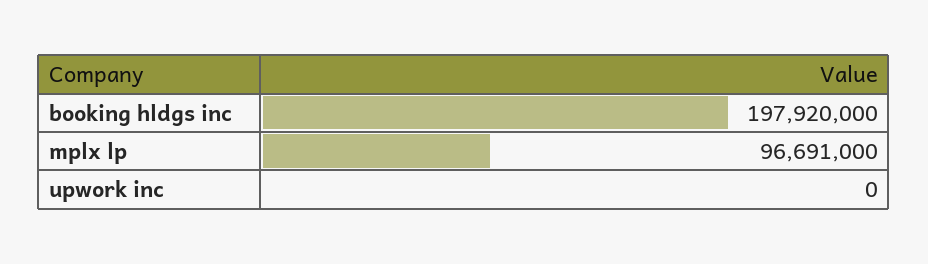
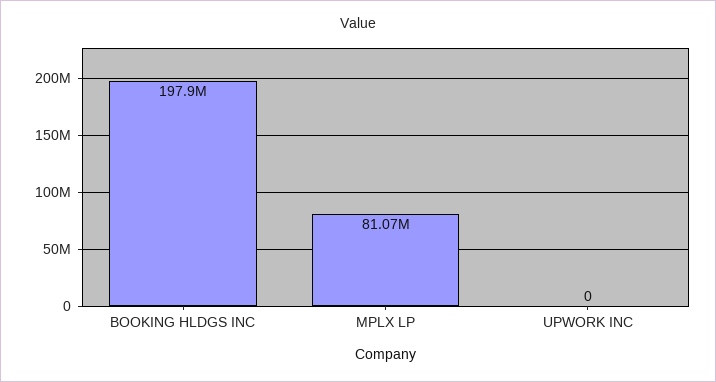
  {
    "booking hldgs inc": 197920000,
-   "mplx lp": 96691000,
+   "mplx lp": 81070000,
    "upwork inc": 0
  }

